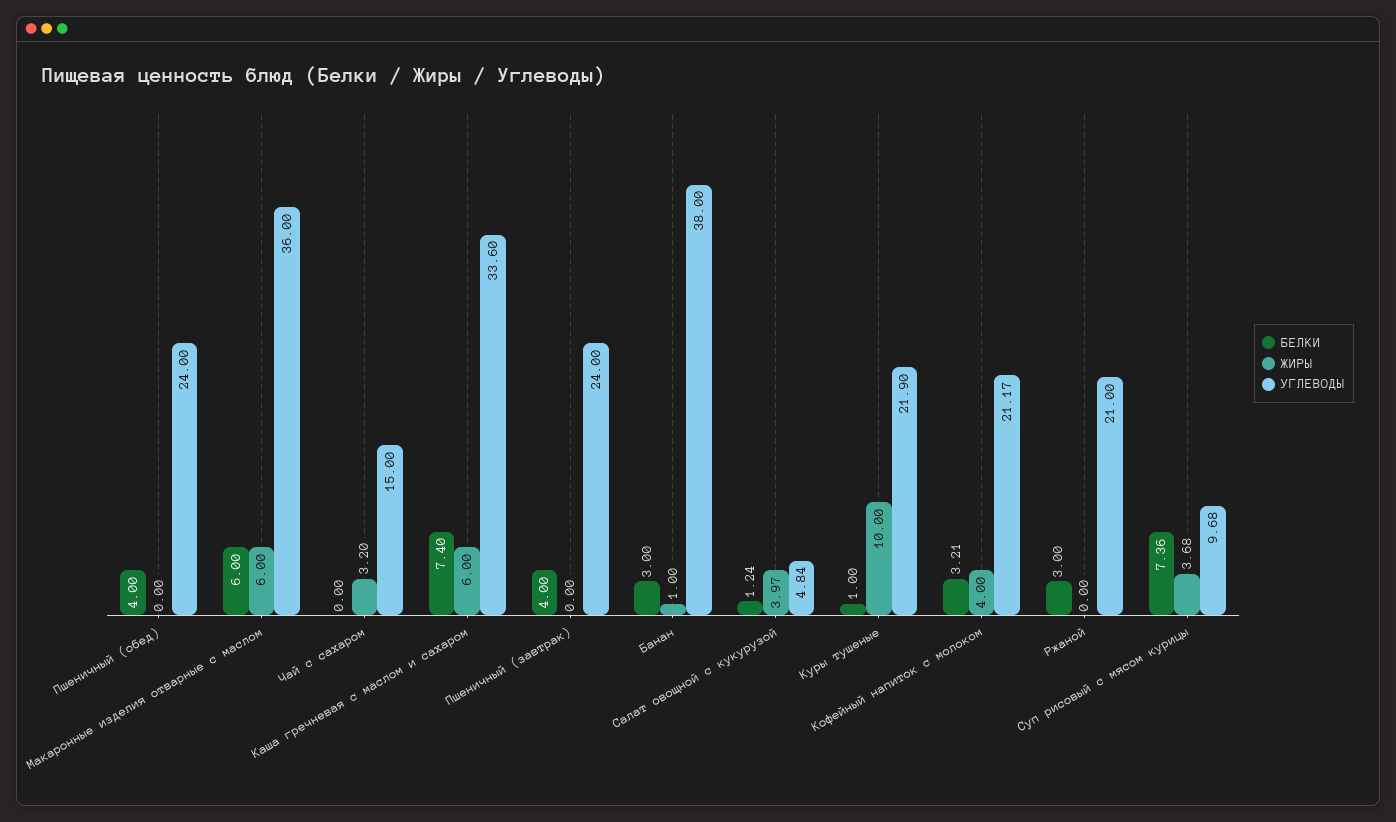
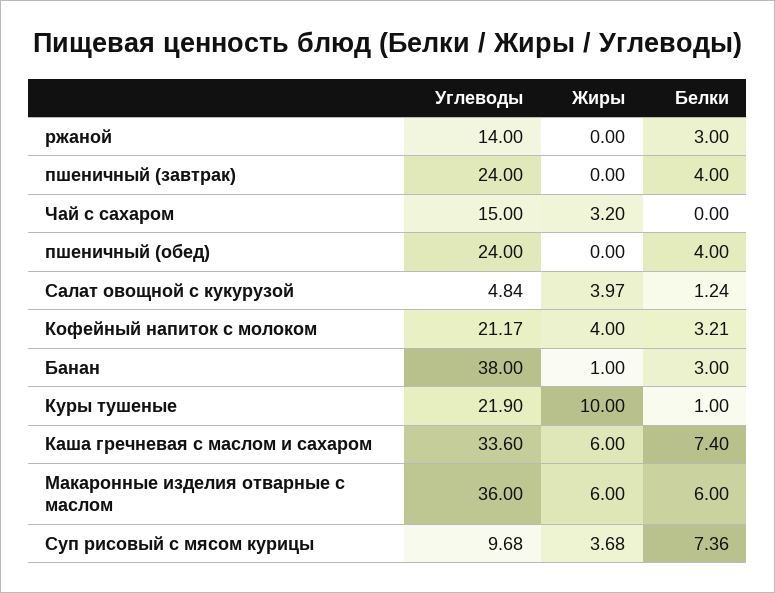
  {
    "БЕЛКИ": {
      "Пшеничный (обед)": 4,
      "Макаронные изделия отварные с маслом": 6,
      "Чай с сахаром": 0,
      "Каша гречневая с маслом и сахаром": 7.4,
      "Пшеничный (завтрак)": 4,
      "Банан": 3,
      "Салат овощной с кукурузой": 1.24,
      "Куры тушеные": 1,
      "Кофейный напиток с молоком": 3.21,
      "Ржаной": 3,
      "Суп рисовый с мясом курицы": 7.36
    },
    "ЖИРЫ": {
      "Пшеничный (обед)": 0,
      "Макаронные изделия отварные с маслом": 6,
      "Чай с сахаром": 3.2,
      "Каша гречневая с маслом и сахаром": 6,
      "Пшеничный (завтрак)": 0,
      "Банан": 1,
      "Салат овощной с кукурузой": 3.97,
      "Куры тушеные": 10,
      "Кофейный напиток с молоком": 4,
      "Ржаной": 0,
      "Суп рисовый с мясом курицы": 3.68
    },
    "УГЛЕВОДЫ": {
      "Пшеничный (обед)": 24,
      "Макаронные изделия отварные с маслом": 36,
      "Чай с сахаром": 15,
      "Каша гречневая с маслом и сахаром": 33.6,
      "Пшеничный (завтрак)": 24,
      "Банан": 38,
      "Салат овощной с кукурузой": 4.84,
      "Куры тушеные": 21.9,
      "Кофейный напиток с молоком": 21.17,
-     "Ржаной": 21,
+     "Ржаной": 14,
      "Суп рисовый с мясом курицы": 9.68
    }
  }

